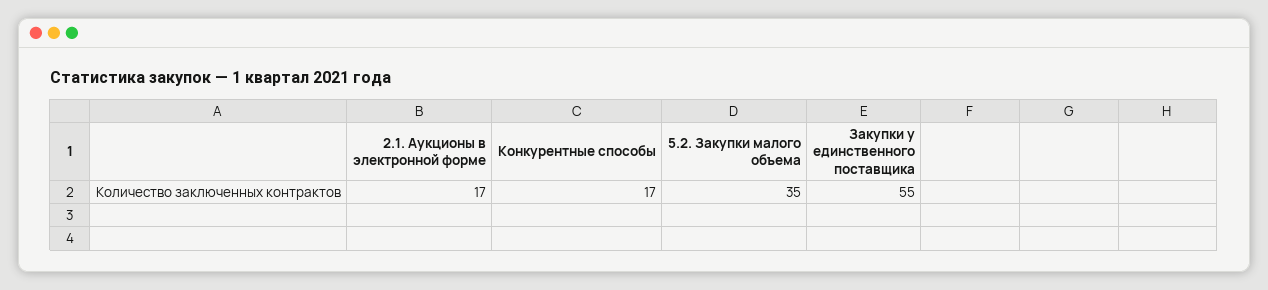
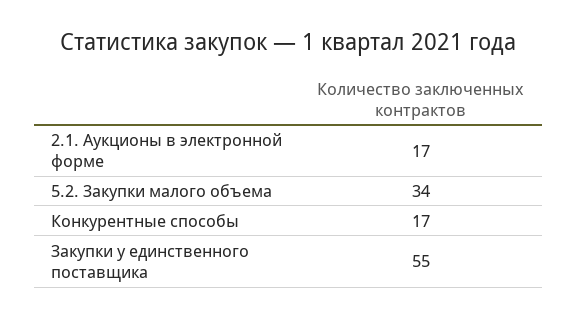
  {
    "2.1. Аукционы в электронной форме": 17,
    "Конкурентные способы": 17,
-   "5.2. Закупки малого объема": 35,
+   "5.2. Закупки малого объема": 34,
    "Закупки у единственного поставщика": 55
  }

